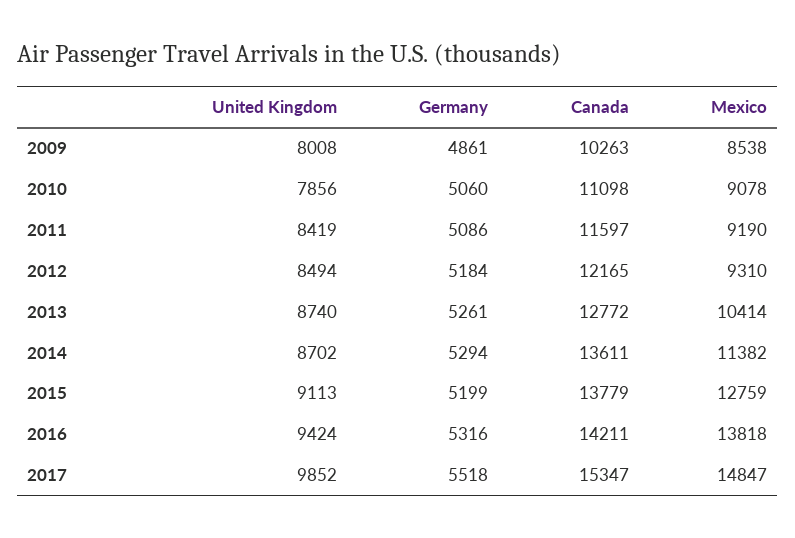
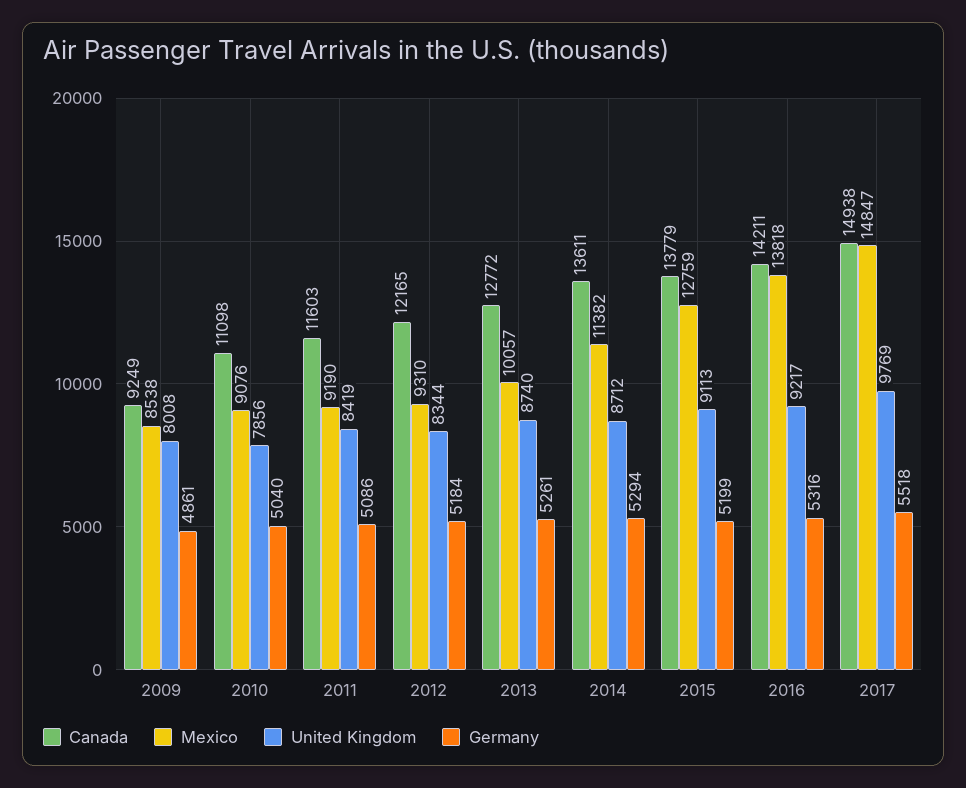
  {
    "United Kingdom": {
      "2009": 8008,
      "2010": 7856,
      "2011": 8419,
-     "2012": 8494,
+     "2012": 8344,
      "2013": 8740,
-     "2014": 8702,
+     "2014": 8712,
      "2015": 9113,
-     "2016": 9424,
+     "2016": 9217,
-     "2017": 9852
+     "2017": 9769
    },
    "Germany": {
      "2009": 4861,
-     "2010": 5060,
+     "2010": 5040,
      "2011": 5086,
      "2012": 5184,
      "2013": 5261,
      "2014": 5294,
      "2015": 5199,
      "2016": 5316,
      "2017": 5518
    },
    "Canada": {
-     "2009": 10263,
+     "2009": 9249,
      "2010": 11098,
-     "2011": 11597,
+     "2011": 11603,
      "2012": 12165,
      "2013": 12772,
      "2014": 13611,
      "2015": 13779,
      "2016": 14211,
-     "2017": 15347
+     "2017": 14938
    },
    "Mexico": {
      "2009": 8538,
-     "2010": 9078,
+     "2010": 9076,
      "2011": 9190,
      "2012": 9310,
-     "2013": 10414,
+     "2013": 10057,
      "2014": 11382,
      "2015": 12759,
      "2016": 13818,
      "2017": 14847
    }
  }

